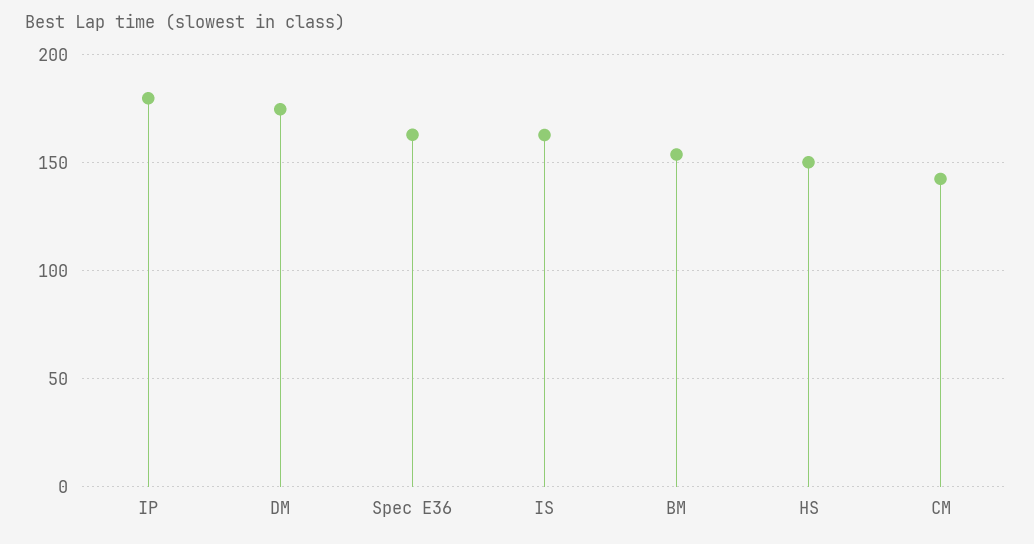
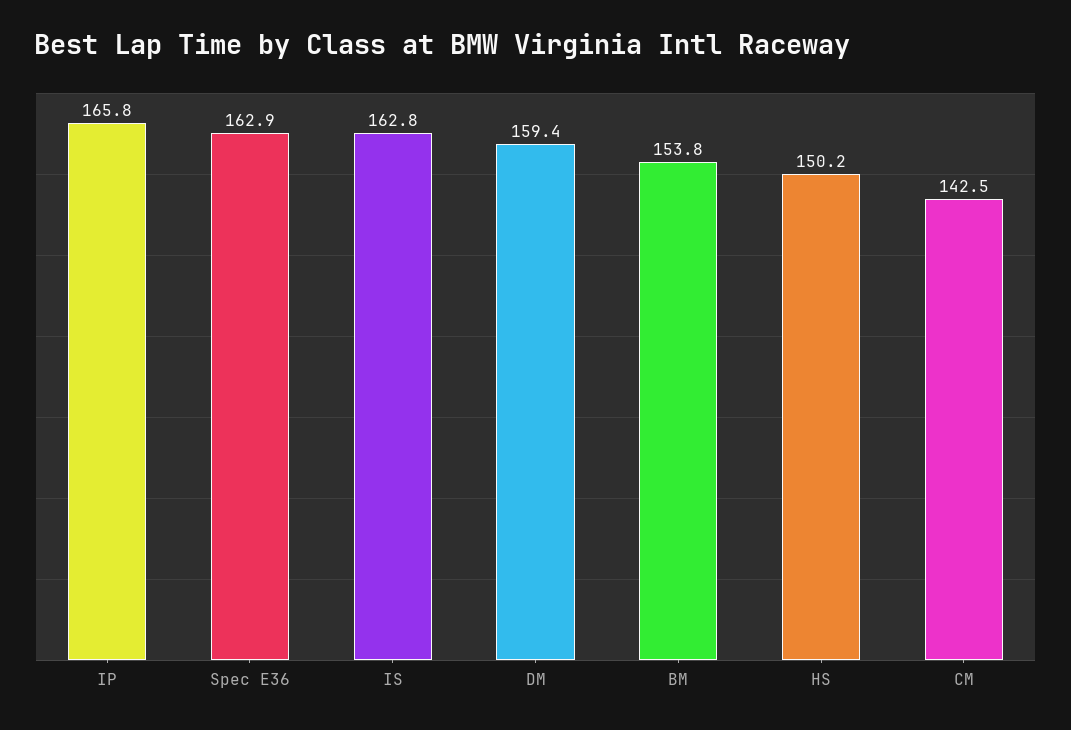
  {
-   "IP": 180,
+   "IP": 165.8,
-   "DM": 175,
+   "DM": 159.4,
    "Spec E36": 162.9,
    "IS": 162.8,
    "BM": 153.8,
    "HS": 150.2,
    "CM": 142.5
  }

